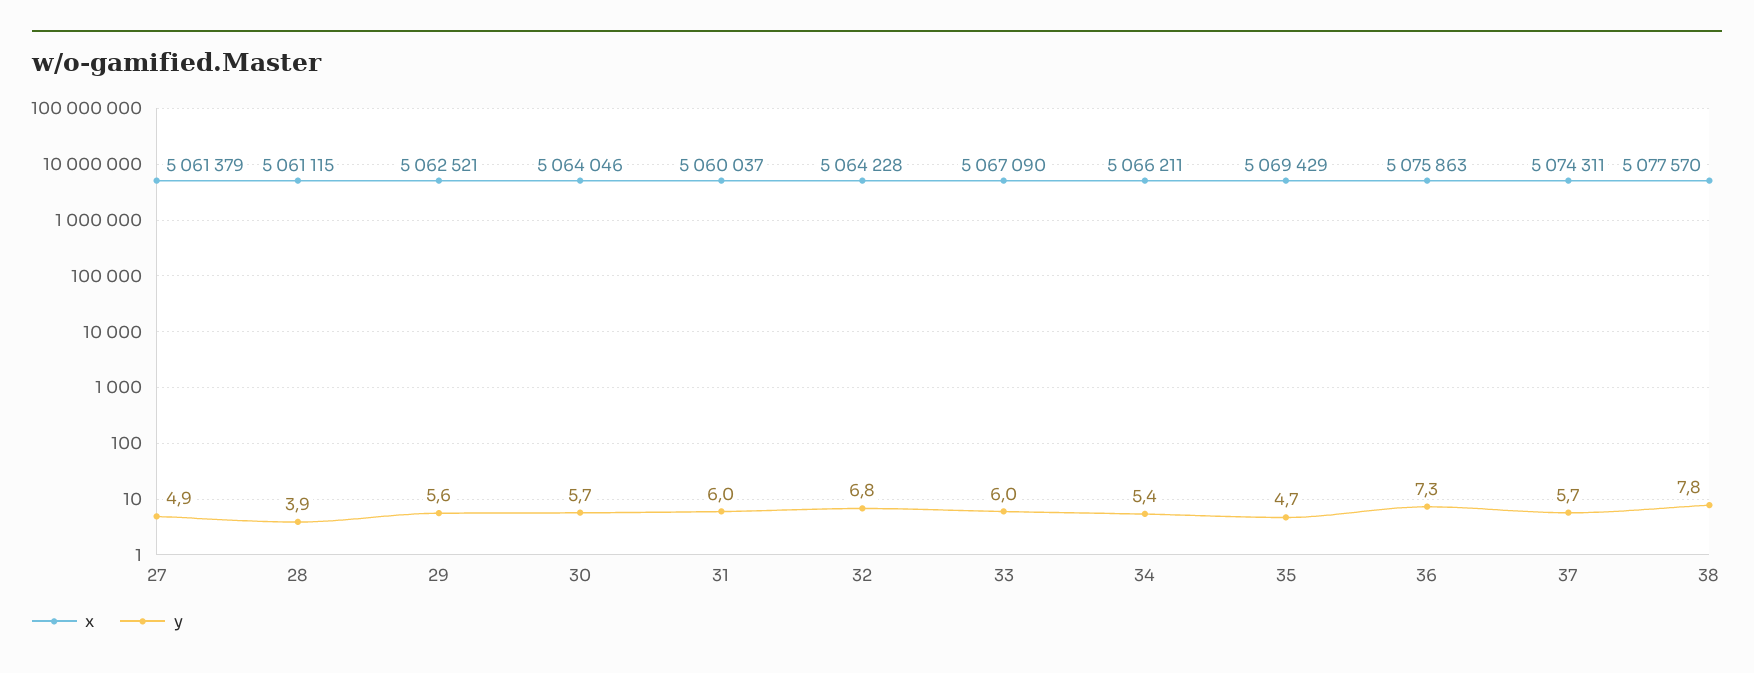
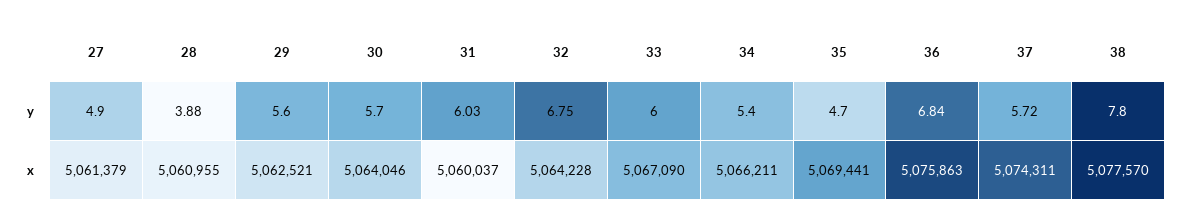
  {
    "x": {
      "27": 5061379,
-     "28": 5061115,
+     "28": 5060955,
      "29": 5062521,
      "30": 5064046,
      "31": 5060037,
      "32": 5064228,
      "33": 5067090,
      "34": 5066211,
-     "35": 5069429,
+     "35": 5069441,
      "36": 5075863,
      "37": 5074311,
      "38": 5077570
    },
    "y": {
      "27": 4.9,
      "28": 3.88,
      "29": 5.6,
      "30": 5.7,
      "31": 6.03,
      "32": 6.75,
      "33": 6,
      "34": 5.4,
      "35": 4.7,
-     "36": 7.3,
+     "36": 6.84,
      "37": 5.72,
      "38": 7.8
    }
  }

